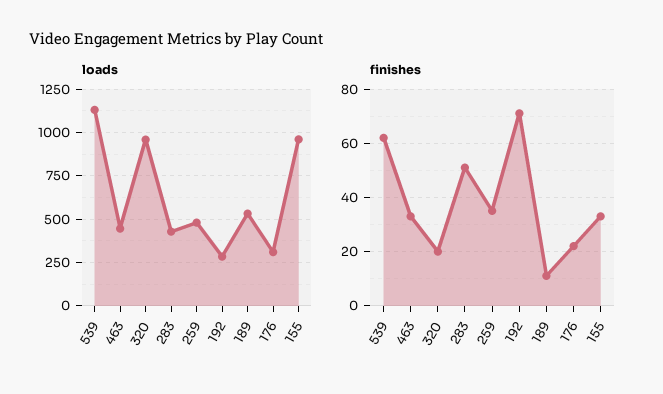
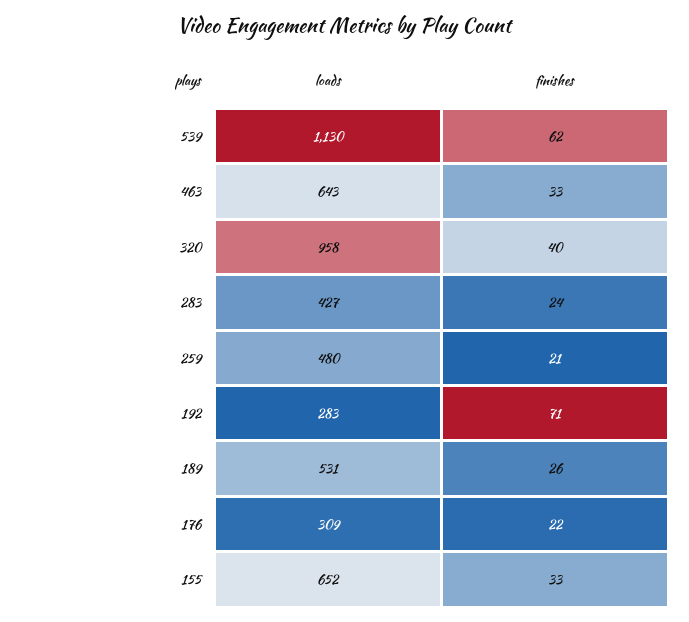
  {
    "loads": {
      "539": 1130,
-     "463": 450,
+     "463": 643,
      "320": 958,
      "283": 427,
      "259": 480,
      "192": 283,
      "189": 531,
      "176": 309,
-     "155": 950
+     "155": 652
    },
    "finishes": {
      "539": 62,
      "463": 33,
-     "320": 20,
+     "320": 40,
-     "283": 50,
+     "283": 24,
-     "259": 35,
+     "259": 21,
      "192": 71,
-     "189": 10,
+     "189": 26,
      "176": 22,
      "155": 33
    }
  }

